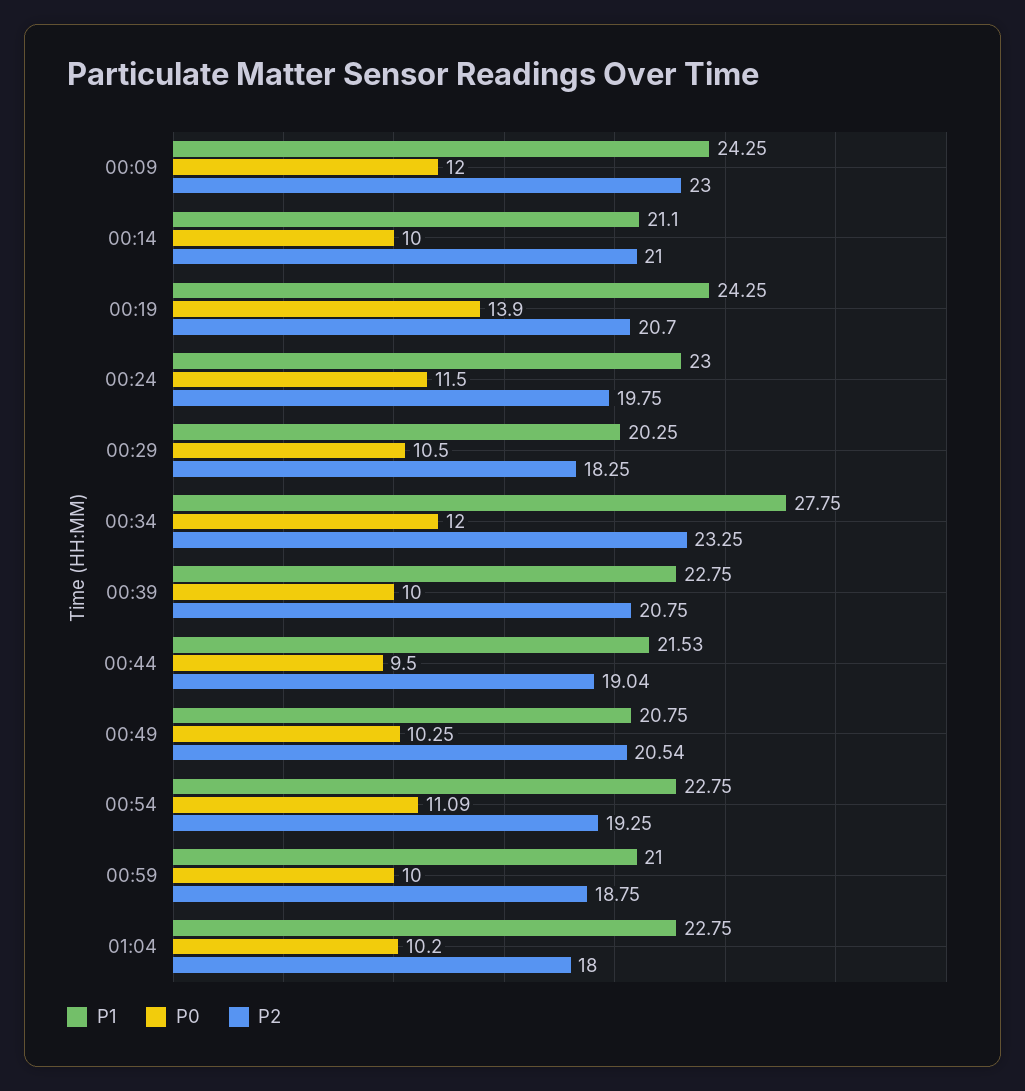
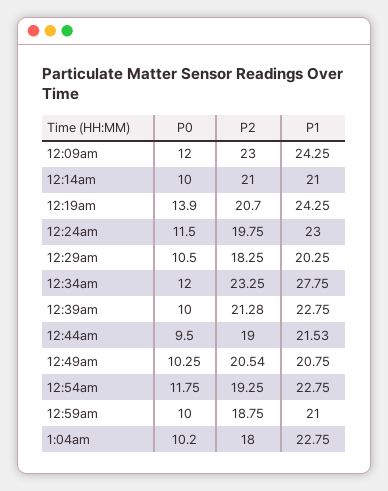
  {
    "P1": {
      "00:09": 24.25,
-     "00:14": 21.1,
+     "00:14": 21,
      "00:19": 24.25,
      "00:24": 23,
      "00:29": 20.25,
      "00:34": 27.75,
      "00:39": 22.75,
      "00:44": 21.53,
      "00:49": 20.75,
      "00:54": 22.75,
      "00:59": 21,
      "01:04": 22.75
    },
    "P0": {
      "00:09": 12,
      "00:14": 10,
      "00:19": 13.9,
      "00:24": 11.5,
      "00:29": 10.5,
      "00:34": 12,
      "00:39": 10,
      "00:44": 9.5,
      "00:49": 10.25,
-     "00:54": 11.09,
+     "00:54": 11.75,
      "00:59": 10,
      "01:04": 10.2
    },
    "P2": {
      "00:09": 23,
      "00:14": 21,
      "00:19": 20.7,
      "00:24": 19.75,
      "00:29": 18.25,
      "00:34": 23.25,
-     "00:39": 20.75,
+     "00:39": 21.28,
-     "00:44": 19.04,
+     "00:44": 19,
      "00:49": 20.54,
      "00:54": 19.25,
      "00:59": 18.75,
      "01:04": 18
    }
  }

